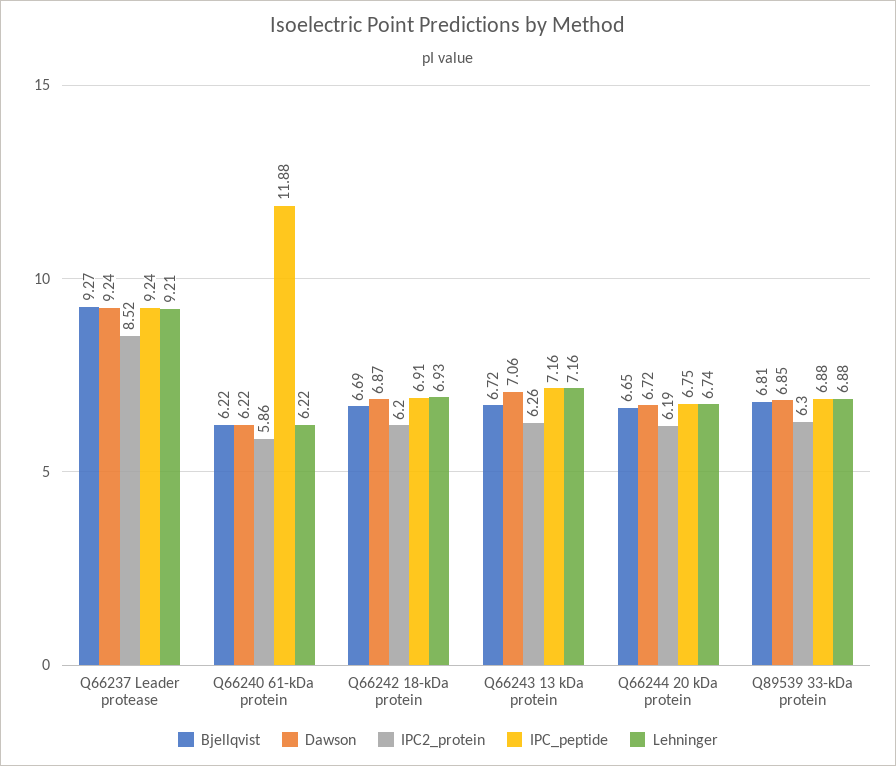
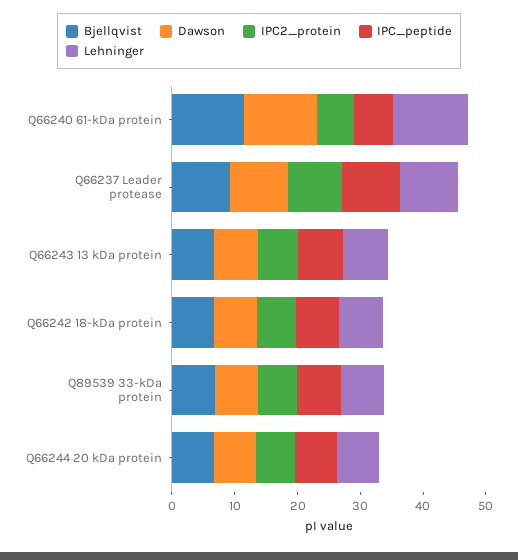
  {
    "Bjellqvist": {
      "Q66237 Leader protease": 9.27,
-     "Q66240 61-kDa protein": 6.22,
+     "Q66240 61-kDa protein": 12,
      "Q66242 18-kDa protein": 6.69,
      "Q66243 13 kDa protein": 6.72,
      "Q66244 20 kDa protein": 6.65,
      "Q89539 33-kDa protein": 6.81
    },
    "Dawson": {
      "Q66237 Leader protease": 9.24,
-     "Q66240 61-kDa protein": 6.22,
+     "Q66240 61-kDa protein": 12,
      "Q66242 18-kDa protein": 6.87,
      "Q66243 13 kDa protein": 7.06,
      "Q66244 20 kDa protein": 6.72,
      "Q89539 33-kDa protein": 6.85
    },
    "IPC2_protein": {
      "Q66237 Leader protease": 8.52,
      "Q66240 61-kDa protein": 5.86,
      "Q66242 18-kDa protein": 6.2,
      "Q66243 13 kDa protein": 6.26,
      "Q66244 20 kDa protein": 6.19,
      "Q89539 33-kDa protein": 6.3
    },
    "IPC_peptide": {
      "Q66237 Leader protease": 9.24,
-     "Q66240 61-kDa protein": 11.88,
+     "Q66240 61-kDa protein": 6,
      "Q66242 18-kDa protein": 6.91,
      "Q66243 13 kDa protein": 7.16,
      "Q66244 20 kDa protein": 6.75,
      "Q89539 33-kDa protein": 6.88
    },
    "Lehninger": {
      "Q66237 Leader protease": 9.21,
-     "Q66240 61-kDa protein": 6.22,
+     "Q66240 61-kDa protein": 12,
      "Q66242 18-kDa protein": 6.93,
      "Q66243 13 kDa protein": 7.16,
      "Q66244 20 kDa protein": 6.74,
      "Q89539 33-kDa protein": 6.88
    }
  }

